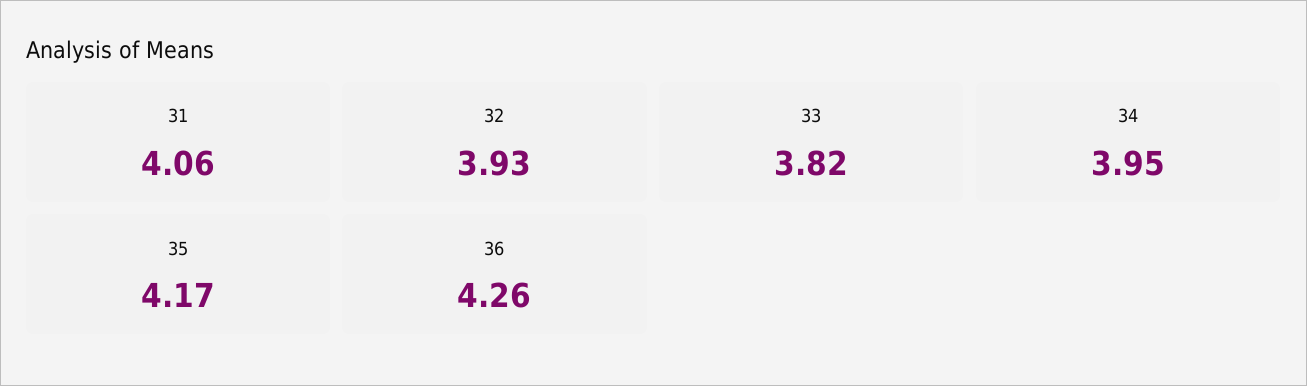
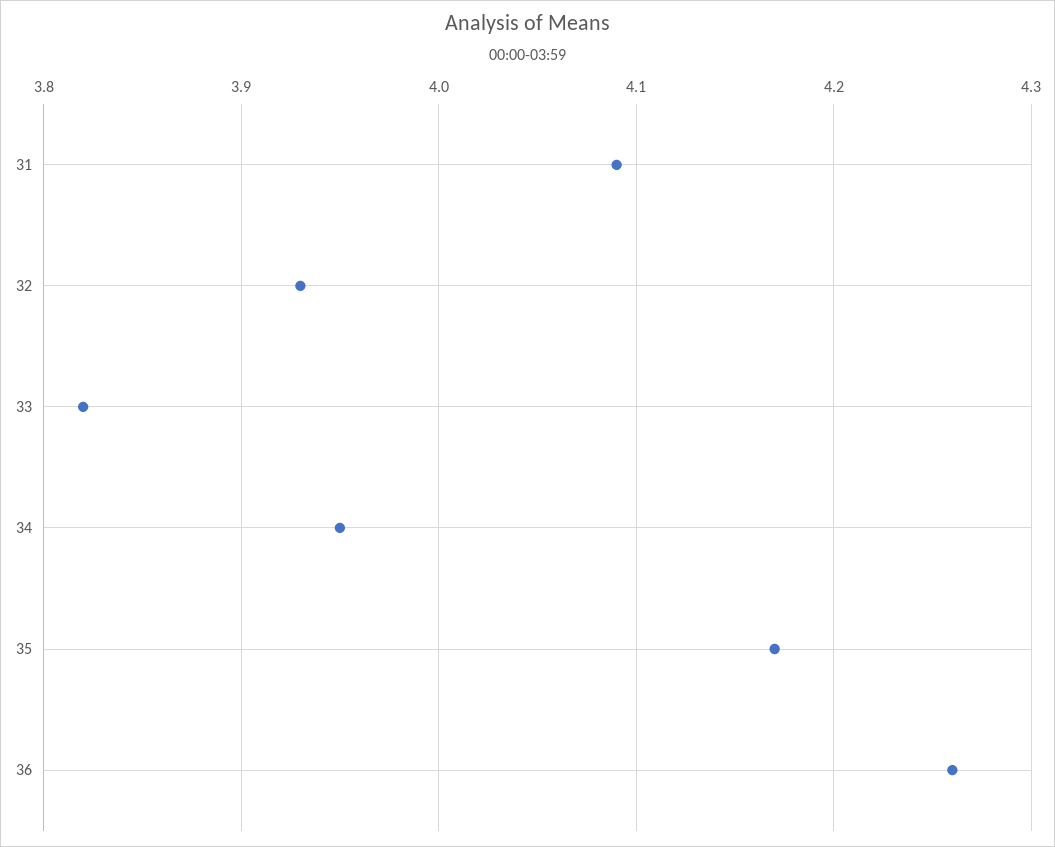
  {
-   "31": 4.06,
+   "31": 4.09,
    "32": 3.93,
    "33": 3.82,
    "34": 3.95,
    "35": 4.17,
    "36": 4.26
  }

